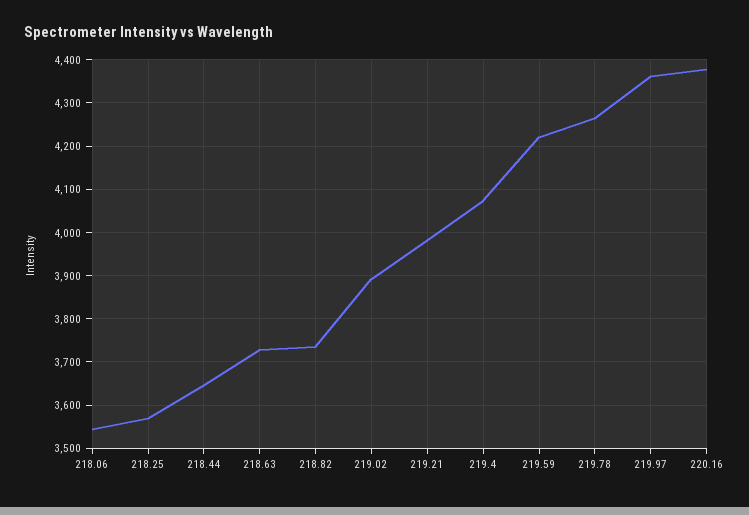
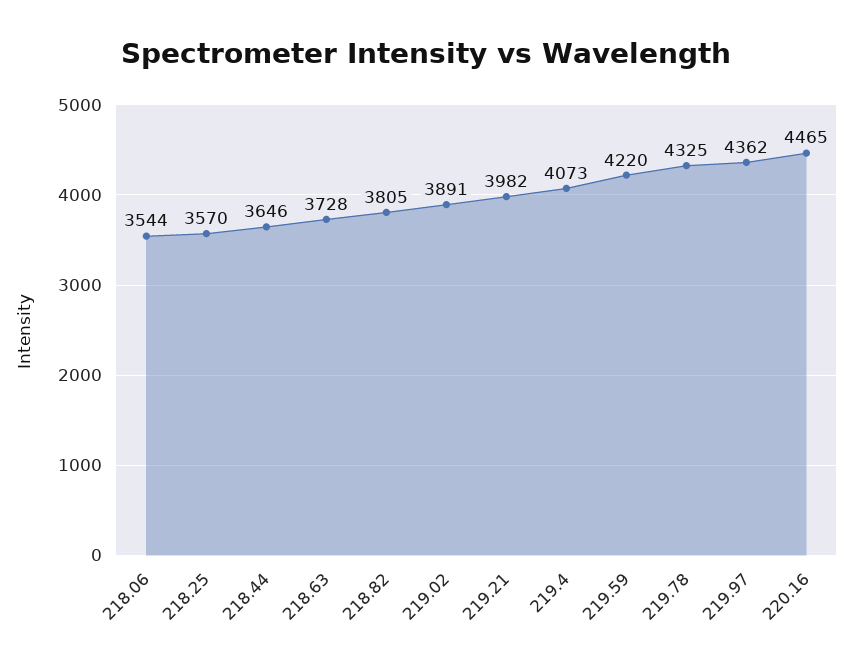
  {
    "218.06": 3544,
    "218.25": 3570,
    "218.44": 3646,
    "218.63": 3728,
-   "218.82": 3740,
+   "218.82": 3805,
    "219.02": 3891,
    "219.21": 3982,
    "219.4": 4073,
    "219.59": 4220,
-   "219.78": 4260,
+   "219.78": 4325,
    "219.97": 4362,
-   "220.16": 4380
+   "220.16": 4465
  }

